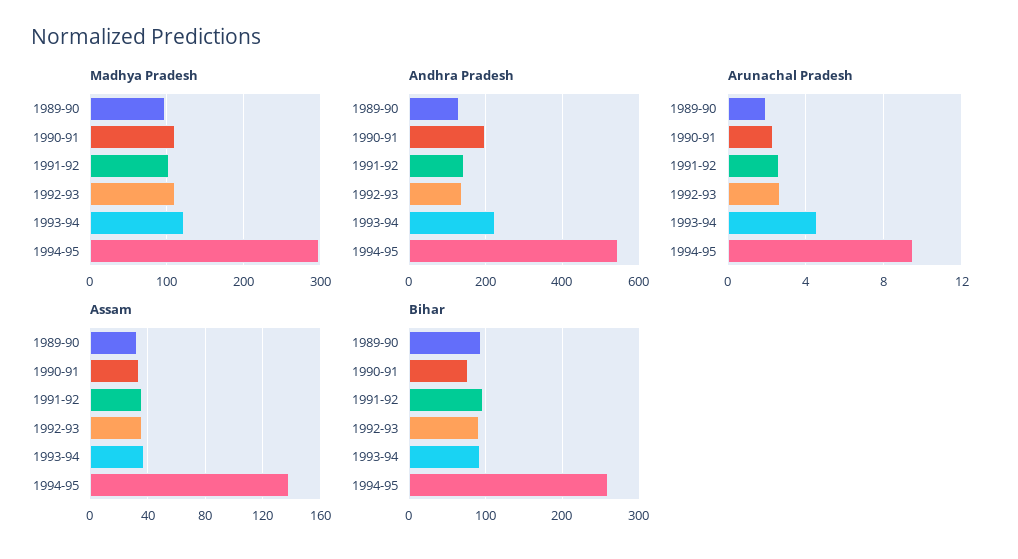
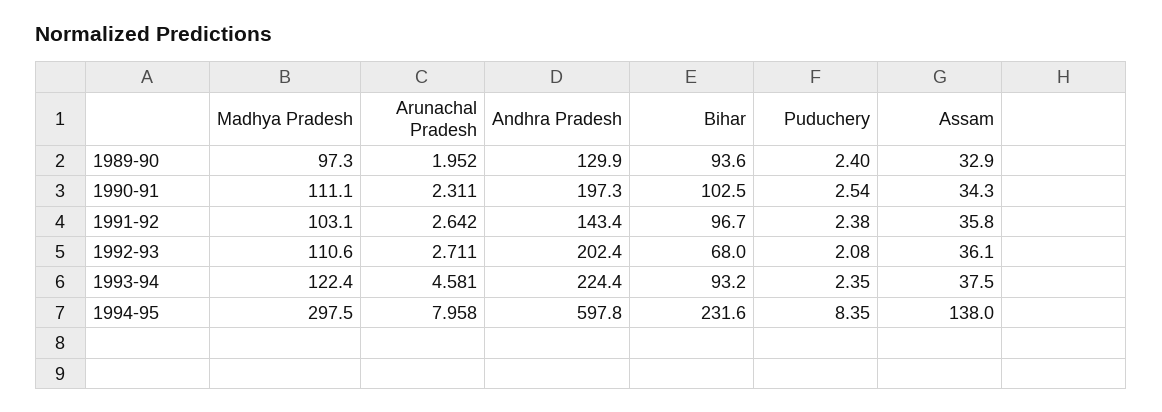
  {
    "Madhya Pradesh": {
      "1989-90": 97.3,
      "1990-91": 111.1,
      "1991-92": 103.1,
      "1992-93": 110.6,
      "1993-94": 122.4,
      "1994-95": 297.5
    },
    "Andhra Pradesh": {
      "1989-90": 129.9,
      "1990-91": 197.3,
      "1991-92": 143.4,
-     "1992-93": 140,
+     "1992-93": 202.4,
      "1993-94": 224.4,
-     "1994-95": 540
+     "1994-95": 597.8
    },
    "Arunachal Pradesh": {
      "1989-90": 1.952,
      "1990-91": 2.311,
      "1991-92": 2.642,
      "1992-93": 2.711,
      "1993-94": 4.581,
-     "1994-95": 9.5
+     "1994-95": 7.958
    },
    "Assam": {
      "1989-90": 32.9,
      "1990-91": 34.3,
      "1991-92": 35.8,
      "1992-93": 36.1,
      "1993-94": 37.5,
      "1994-95": 138
    },
    "Bihar": {
      "1989-90": 93.6,
-     "1990-91": 80,
+     "1990-91": 102.5,
      "1991-92": 96.7,
-     "1992-93": 90,
+     "1992-93": 68,
      "1993-94": 93.2,
-     "1994-95": 260
+     "1994-95": 231.6
-   }
+   },
+   "Puduchery": {
+     "1989-90": 2.4,
+     "1990-91": 2.54,
+     "1991-92": 2.38,
+     "1992-93": 2.08,
+     "1993-94": 2.35,
+     "1994-95": 8.35
+   }
  }

